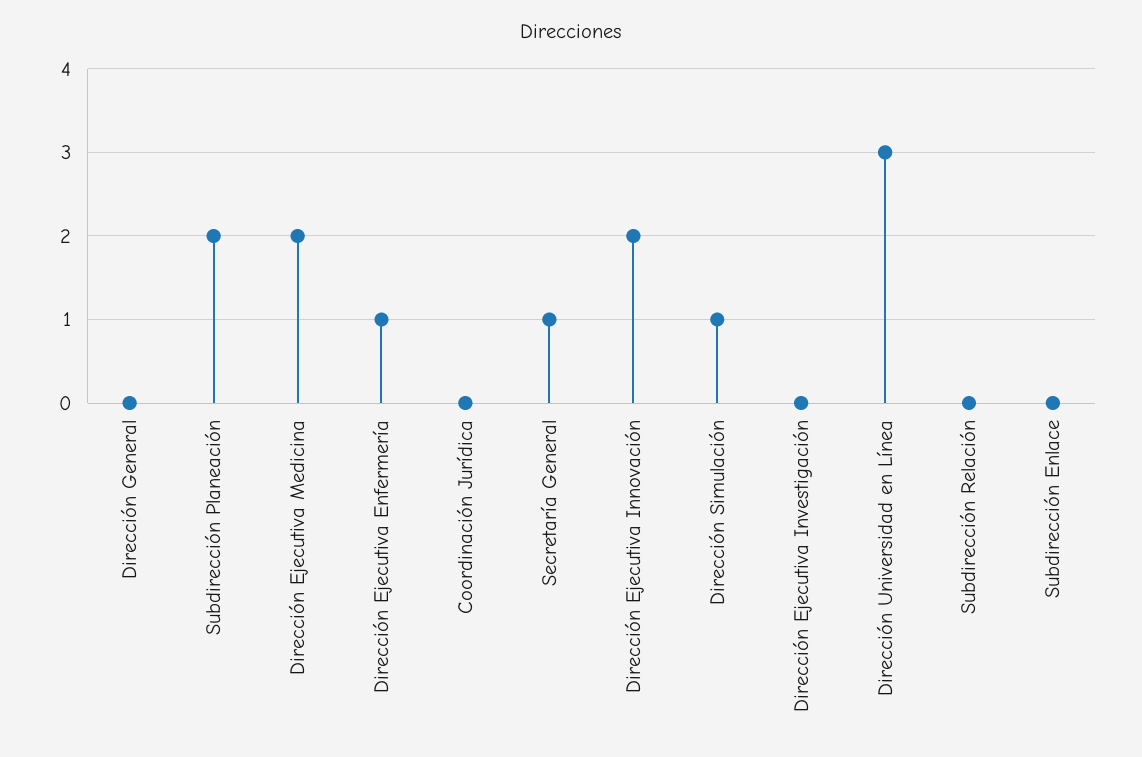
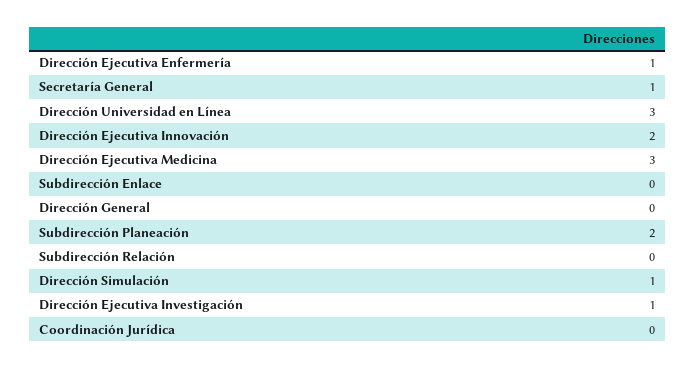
  {
    "Dirección General": 0,
    "Subdirección Planeación": 2,
-   "Dirección Ejecutiva Medicina": 2,
+   "Dirección Ejecutiva Medicina": 3,
    "Dirección Ejecutiva Enfermería": 1,
    "Coordinación Jurídica": 0,
    "Secretaría General": 1,
    "Dirección Ejecutiva Innovación": 2,
    "Dirección Simulación": 1,
-   "Dirección Ejecutiva Investigación": 0,
+   "Dirección Ejecutiva Investigación": 1,
    "Dirección Universidad en Línea": 3,
    "Subdirección Relación": 0,
    "Subdirección Enlace": 0
  }

